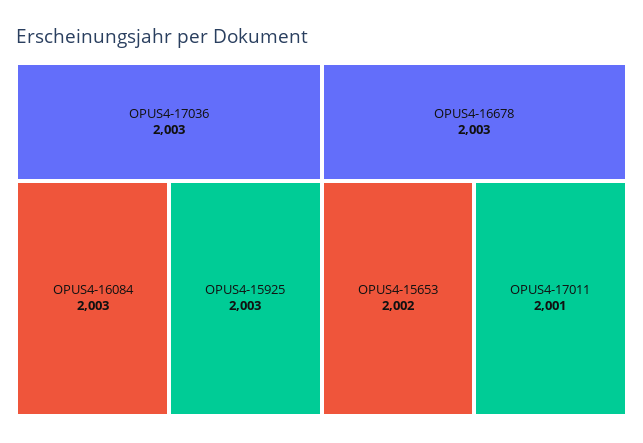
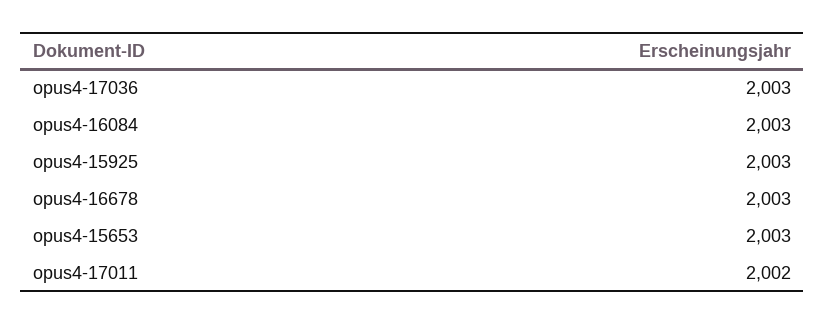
  {
    "OPUS4-17036": 2003,
    "OPUS4-16084": 2003,
    "OPUS4-15925": 2003,
    "OPUS4-16678": 2003,
-   "OPUS4-15653": 2002,
+   "OPUS4-15653": 2003,
-   "OPUS4-17011": 2001
+   "OPUS4-17011": 2002
  }

